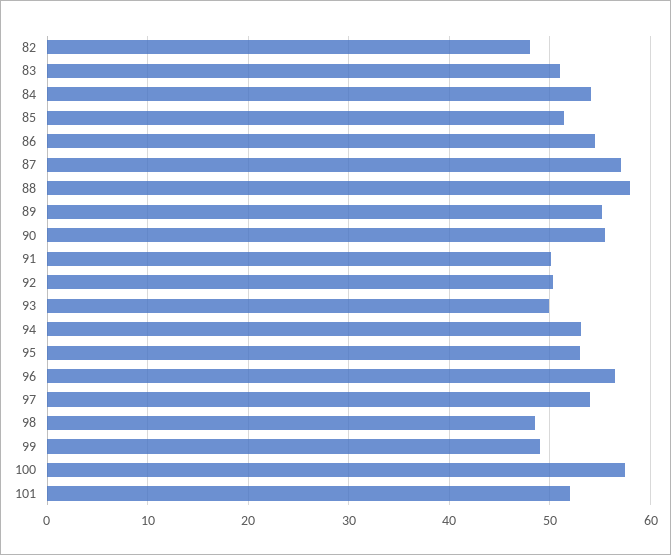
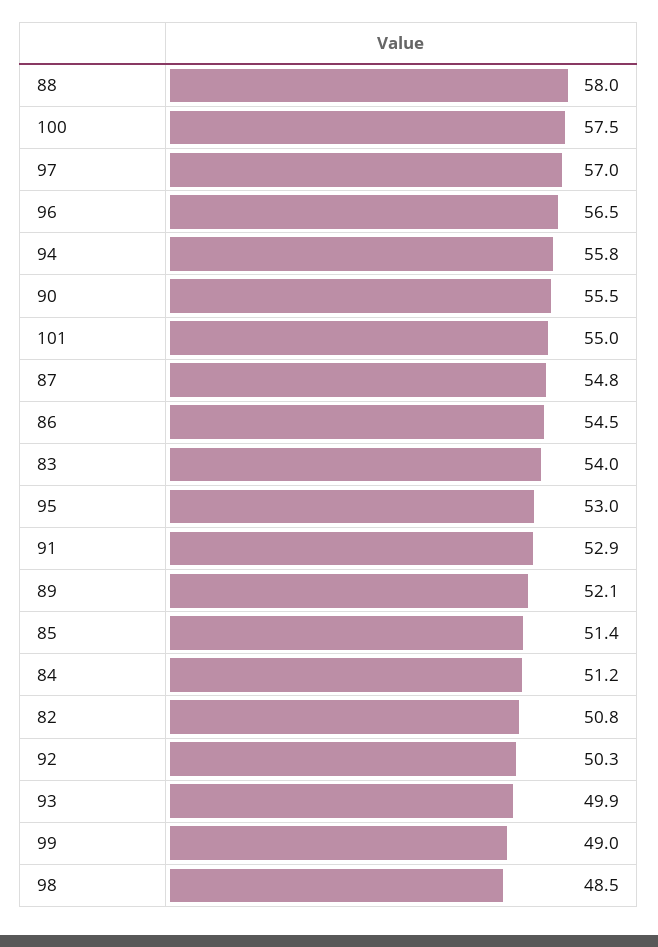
  {
-   "82": 48,
+   "82": 50.8,
-   "83": 51,
+   "83": 54,
-   "84": 54,
+   "84": 51.2,
    "85": 51.4,
    "86": 54.5,
-   "87": 57,
+   "87": 54.8,
    "88": 58,
-   "89": 55,
+   "89": 52.1,
    "90": 55.5,
-   "91": 50,
+   "91": 52.9,
    "92": 50.3,
    "93": 49.9,
-   "94": 53,
+   "94": 55.8,
    "95": 53,
    "96": 56.5,
-   "97": 54,
+   "97": 57,
    "98": 48.5,
    "99": 49,
    "100": 57.5,
-   "101": 52
+   "101": 55
  }

